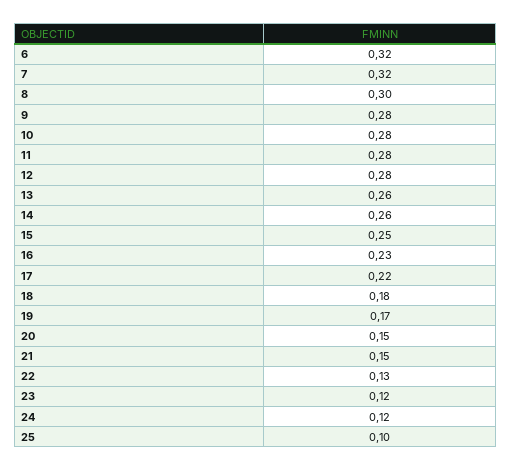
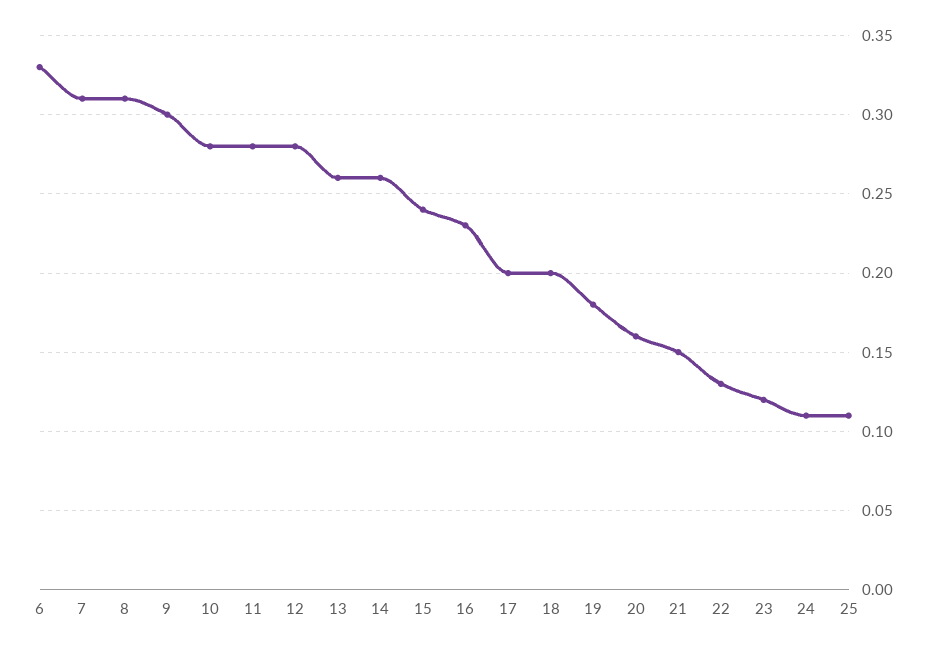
  {
-   "6": 0.32,
+   "6": 0.33,
-   "7": 0.32,
+   "7": 0.31,
-   "8": 0.3,
+   "8": 0.31,
-   "9": 0.28,
+   "9": 0.3,
    "10": 0.28,
    "11": 0.28,
    "12": 0.28,
    "13": 0.26,
    "14": 0.26,
-   "15": 0.25,
+   "15": 0.24,
    "16": 0.23,
-   "17": 0.22,
+   "17": 0.2,
-   "18": 0.18,
+   "18": 0.2,
-   "19": 0.17,
+   "19": 0.18,
-   "20": 0.15,
+   "20": 0.16,
    "21": 0.15,
    "22": 0.13,
    "23": 0.12,
-   "24": 0.12,
+   "24": 0.11,
-   "25": 0.1
+   "25": 0.11
  }

